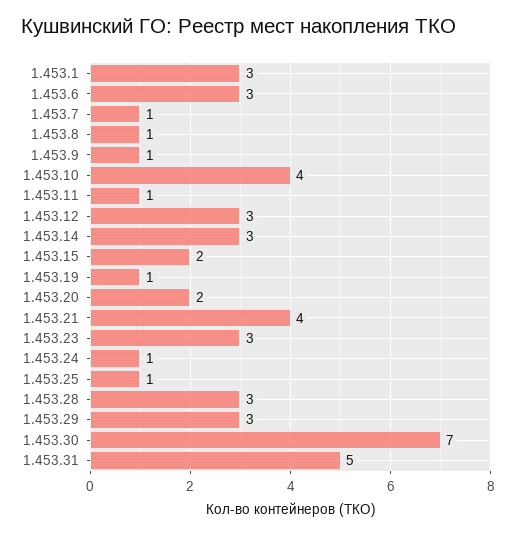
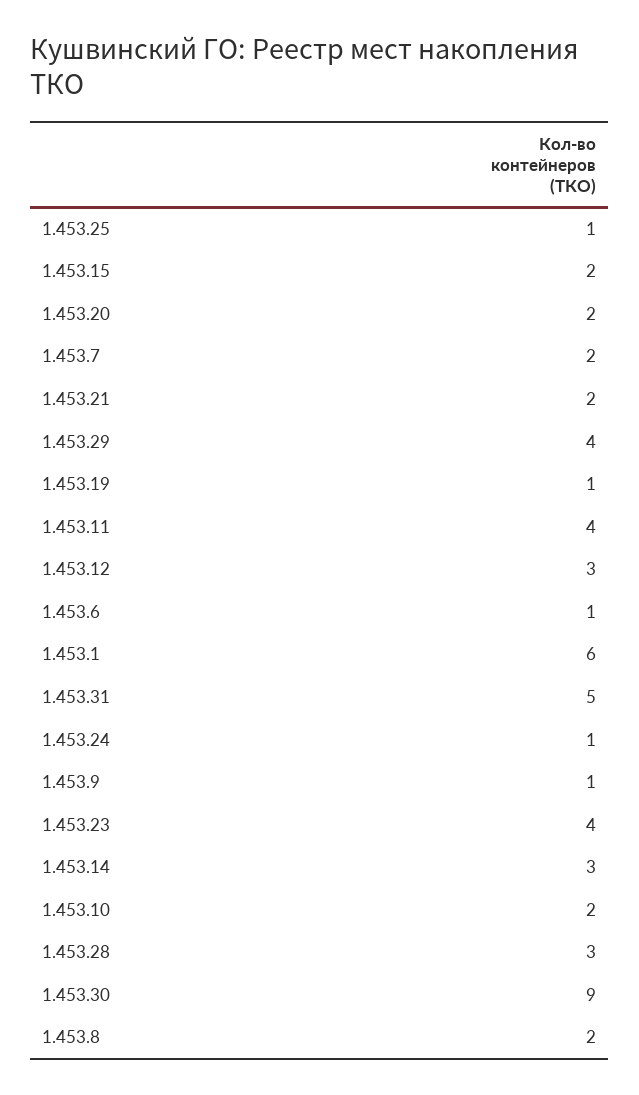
  {
-   "1.453.1": 3,
+   "1.453.1": 6,
-   "1.453.6": 3,
+   "1.453.6": 1,
-   "1.453.7": 1,
+   "1.453.7": 2,
-   "1.453.8": 1,
+   "1.453.8": 2,
    "1.453.9": 1,
-   "1.453.10": 4,
+   "1.453.10": 2,
-   "1.453.11": 1,
+   "1.453.11": 4,
    "1.453.12": 3,
    "1.453.14": 3,
    "1.453.15": 2,
    "1.453.19": 1,
    "1.453.20": 2,
-   "1.453.21": 4,
+   "1.453.21": 2,
-   "1.453.23": 3,
+   "1.453.23": 4,
    "1.453.24": 1,
    "1.453.25": 1,
    "1.453.28": 3,
-   "1.453.29": 3,
+   "1.453.29": 4,
-   "1.453.30": 7,
+   "1.453.30": 9,
    "1.453.31": 5
  }

